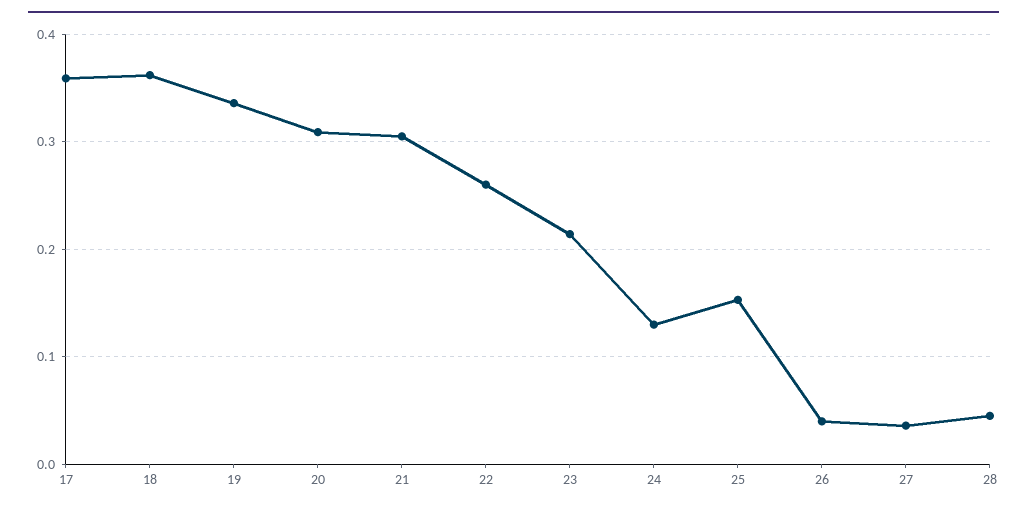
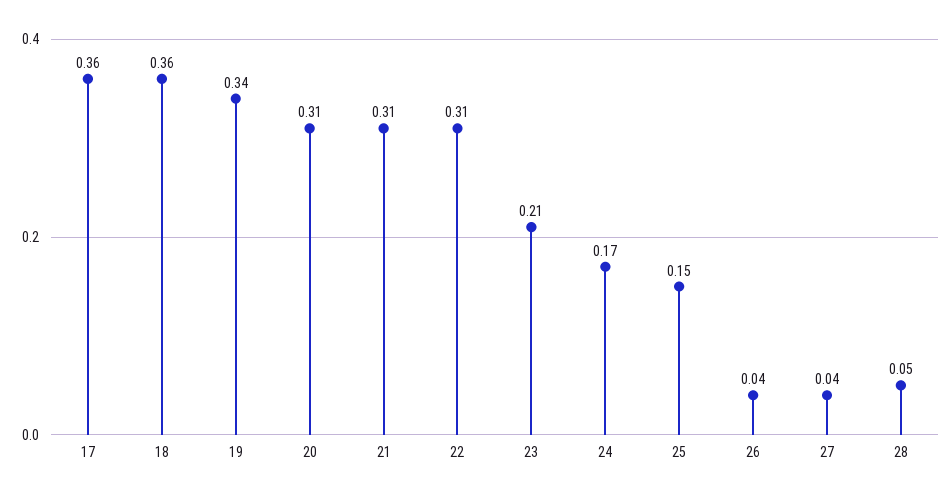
  {
    "17": 0.36,
    "18": 0.36,
    "19": 0.34,
    "20": 0.31,
    "21": 0.31,
-   "22": 0.26,
+   "22": 0.31,
    "23": 0.21,
-   "24": 0.13,
+   "24": 0.17,
    "25": 0.15,
    "26": 0.04,
    "27": 0.04,
    "28": 0.05
  }

